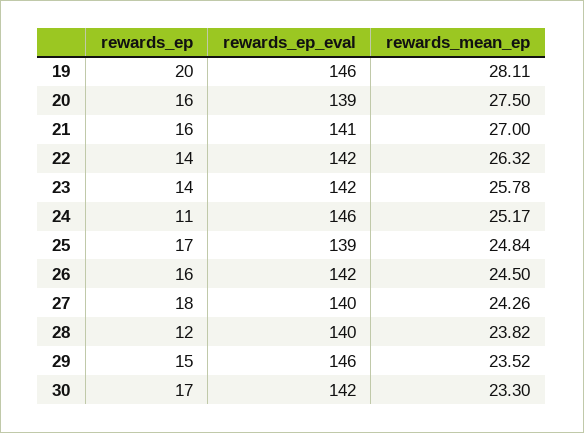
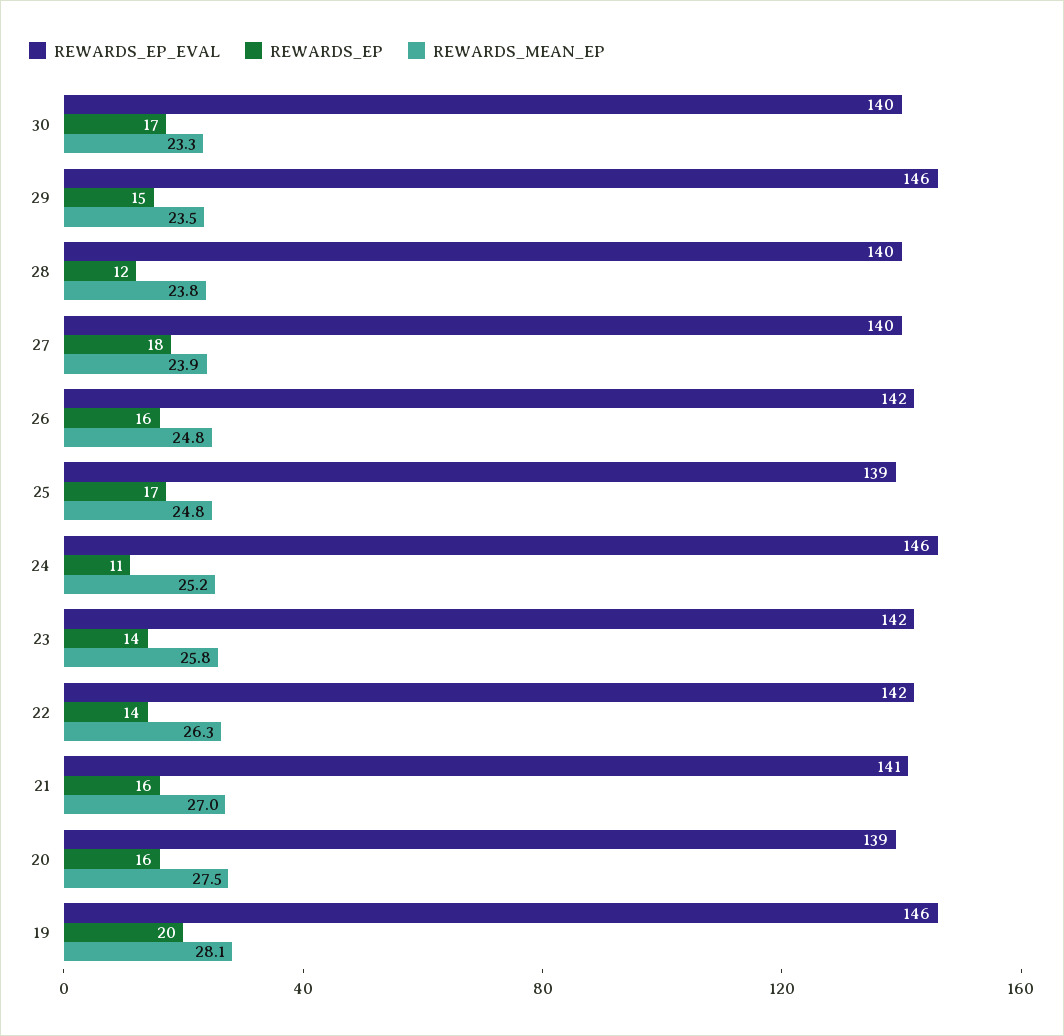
  {
    "rewards_ep": {
      "19": 20,
      "20": 16,
      "21": 16,
      "22": 14,
      "23": 14,
      "24": 11,
      "25": 17,
      "26": 16,
      "27": 18,
      "28": 12,
      "29": 15,
      "30": 17
    },
    "rewards_ep_eval": {
      "19": 146,
      "20": 139,
      "21": 141,
      "22": 142,
      "23": 142,
      "24": 146,
      "25": 139,
      "26": 142,
      "27": 140,
      "28": 140,
      "29": 146,
-     "30": 142
+     "30": 140
    },
    "rewards_mean_ep": {
      "19": 28.11,
      "20": 27.5,
      "21": 27,
      "22": 26.32,
      "23": 25.78,
      "24": 25.17,
      "25": 24.84,
-     "26": 24.5,
+     "26": 24.8,
-     "27": 24.26,
+     "27": 23.9,
      "28": 23.82,
      "29": 23.52,
      "30": 23.3
    }
  }

